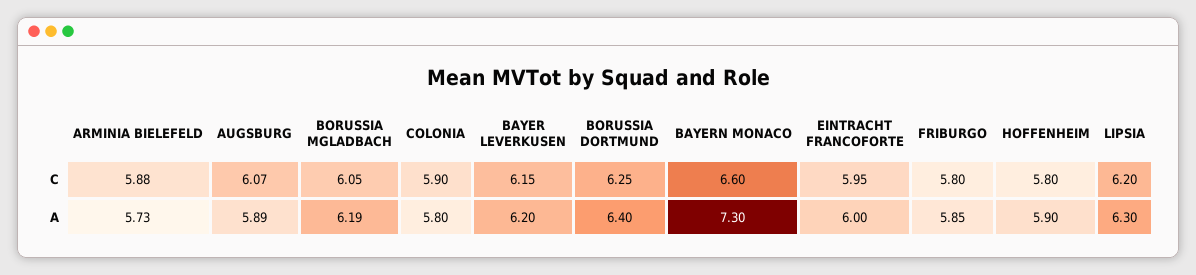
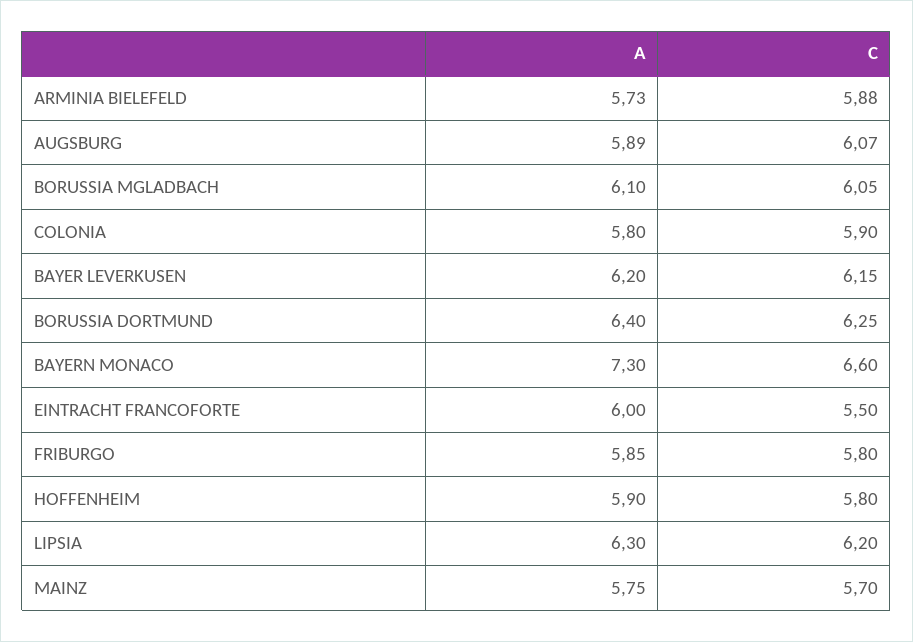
  {
    "ARMINIA BIELEFELD": {
      "C": 5.88,
      "A": 5.73
    },
    "AUGSBURG": {
      "C": 6.07,
      "A": 5.89
    },
    "BORUSSIA MGLADBACH": {
      "C": 6.05,
-     "A": 6.19
+     "A": 6.1
    },
    "COLONIA": {
      "C": 5.9,
      "A": 5.8
    },
    "BAYER LEVERKUSEN": {
      "C": 6.15,
      "A": 6.2
    },
    "BORUSSIA DORTMUND": {
      "C": 6.25,
      "A": 6.4
    },
    "BAYERN MONACO": {
      "C": 6.6,
      "A": 7.3
    },
    "EINTRACHT FRANCOFORTE": {
-     "C": 5.95,
+     "C": 5.5,
      "A": 6
    },
    "FRIBURGO": {
      "C": 5.8,
      "A": 5.85
    },
    "HOFFENHEIM": {
      "C": 5.8,
      "A": 5.9
    },
    "LIPSIA": {
      "C": 6.2,
      "A": 6.3
-   }
+   },
+   "MAINZ": {
+     "A": 5.75,
+     "C": 5.7
+   }
  }

